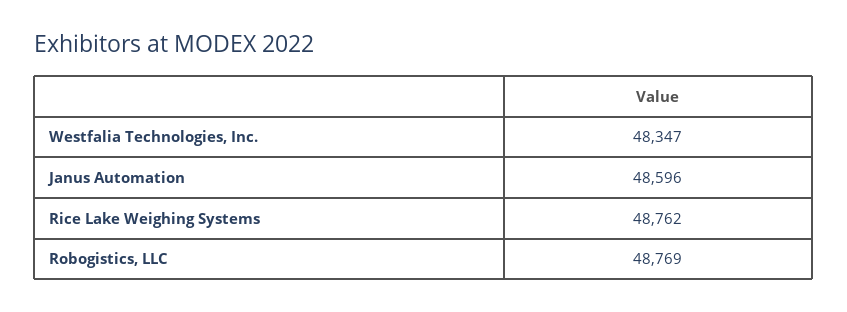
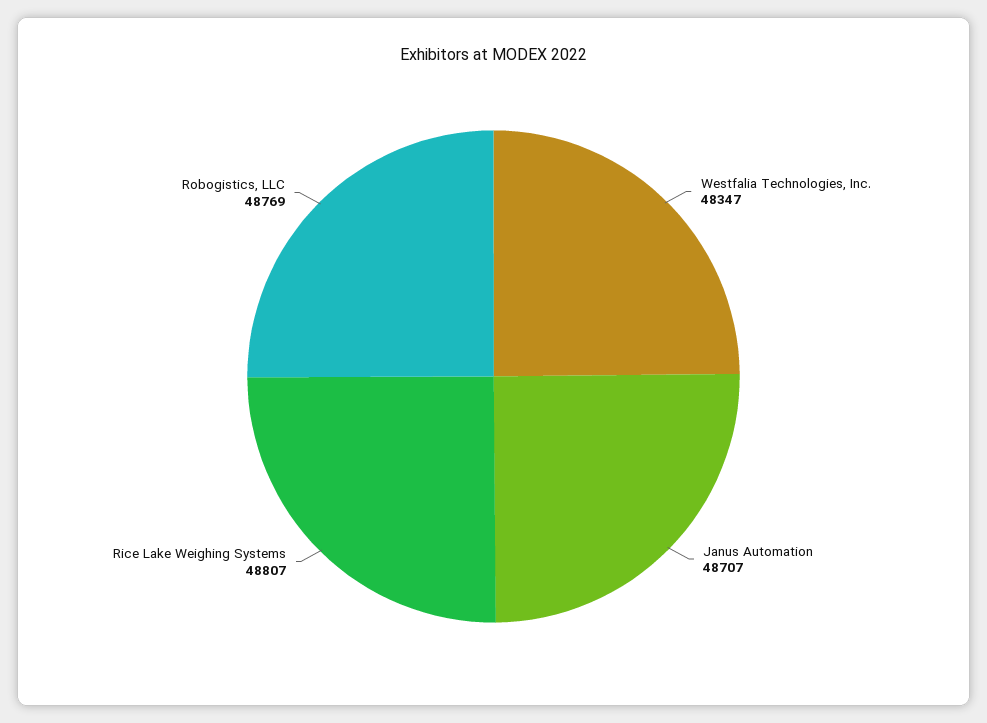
  {
    "Westfalia Technologies, Inc.": 48347,
-   "Janus Automation": 48596,
+   "Janus Automation": 48707,
-   "Rice Lake Weighing Systems": 48762,
+   "Rice Lake Weighing Systems": 48807,
    "Robogistics, LLC": 48769
  }

